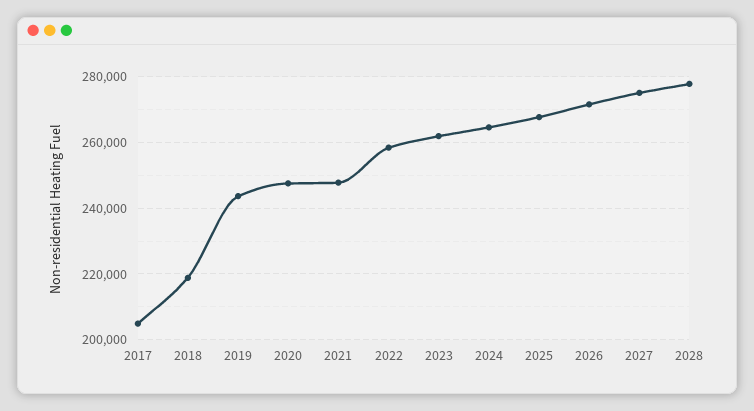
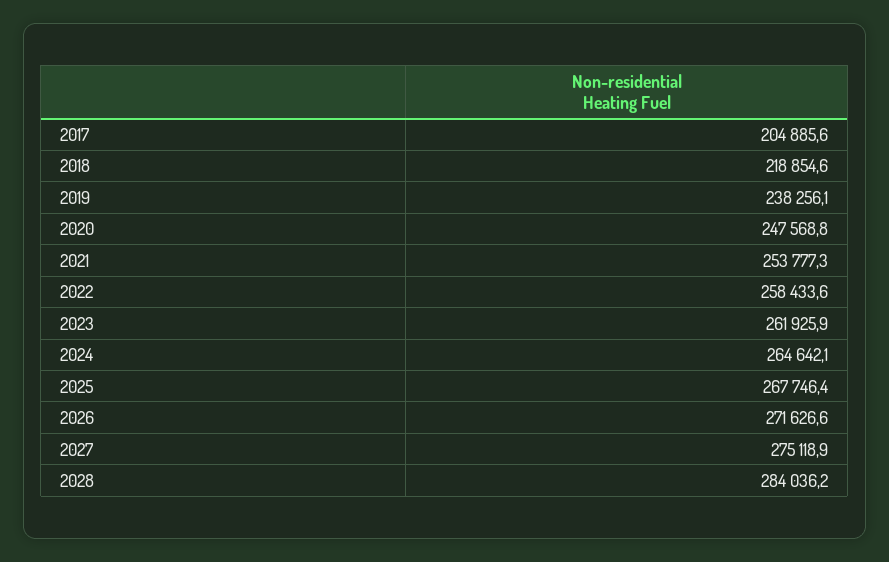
  {
    "2017": 204885.6,
    "2018": 218854.6,
-   "2019": 244000,
+   "2019": 238256.1,
    "2020": 247568.8,
-   "2021": 248000,
+   "2021": 253777.3,
    "2022": 258433.6,
    "2023": 261925.9,
    "2024": 264642.1,
    "2025": 267746.4,
    "2026": 271626.6,
    "2027": 275118.9,
-   "2028": 278000
+   "2028": 284036.2
  }

